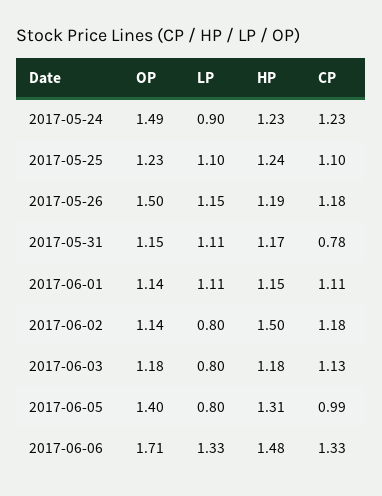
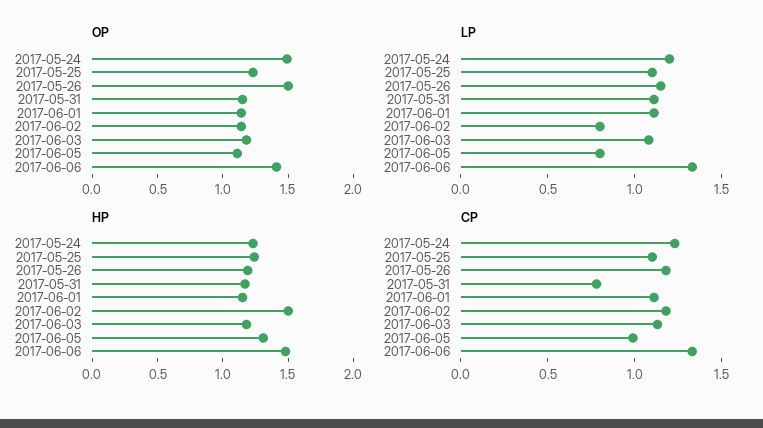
  {
    "OP": {
      "2017-05-24": 1.49,
      "2017-05-25": 1.23,
      "2017-05-26": 1.5,
      "2017-05-31": 1.15,
      "2017-06-01": 1.14,
      "2017-06-02": 1.14,
      "2017-06-03": 1.18,
-     "2017-06-05": 1.4,
+     "2017-06-05": 1.1,
-     "2017-06-06": 1.71
+     "2017-06-06": 1.4
    },
    "LP": {
-     "2017-05-24": 0.9,
+     "2017-05-24": 1.2,
      "2017-05-25": 1.1,
      "2017-05-26": 1.15,
      "2017-05-31": 1.11,
      "2017-06-01": 1.11,
      "2017-06-02": 0.8,
-     "2017-06-03": 0.8,
+     "2017-06-03": 1.1,
      "2017-06-05": 0.8,
      "2017-06-06": 1.33
    },
    "HP": {
      "2017-05-24": 1.23,
      "2017-05-25": 1.24,
      "2017-05-26": 1.19,
      "2017-05-31": 1.17,
      "2017-06-01": 1.15,
      "2017-06-02": 1.5,
      "2017-06-03": 1.18,
      "2017-06-05": 1.31,
      "2017-06-06": 1.48
    },
    "CP": {
      "2017-05-24": 1.23,
      "2017-05-25": 1.1,
      "2017-05-26": 1.18,
      "2017-05-31": 0.78,
      "2017-06-01": 1.11,
      "2017-06-02": 1.18,
      "2017-06-03": 1.13,
      "2017-06-05": 0.99,
      "2017-06-06": 1.33
    }
  }

